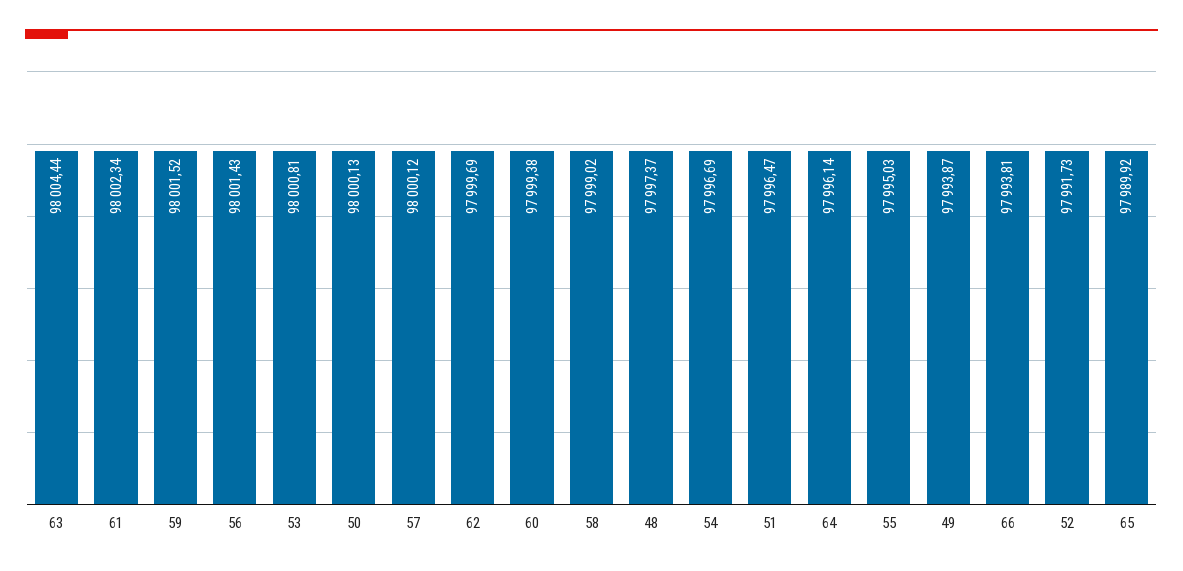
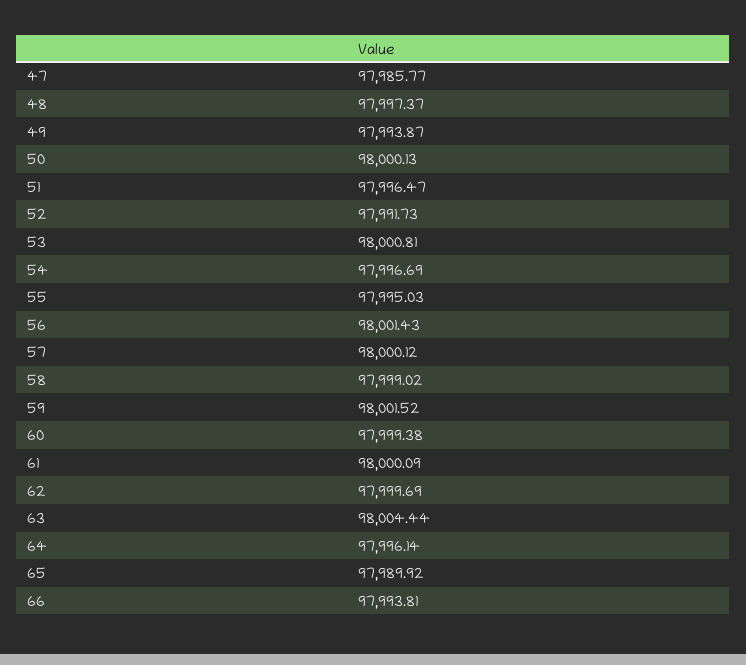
  {
    "63": 98004.44,
-   "61": 98002.34,
+   "61": 98000.09,
    "59": 98001.52,
    "56": 98001.43,
    "53": 98000.81,
    "50": 98000.13,
    "57": 98000.12,
    "62": 97999.69,
    "60": 97999.38,
    "58": 97999.02,
    "48": 97997.37,
    "54": 97996.69,
    "51": 97996.47,
    "64": 97996.14,
    "55": 97995.03,
    "49": 97993.87,
    "66": 97993.81,
    "52": 97991.73,
-   "65": 97989.92
+   "65": 97989.92,
+   "47": 97985.77
  }

